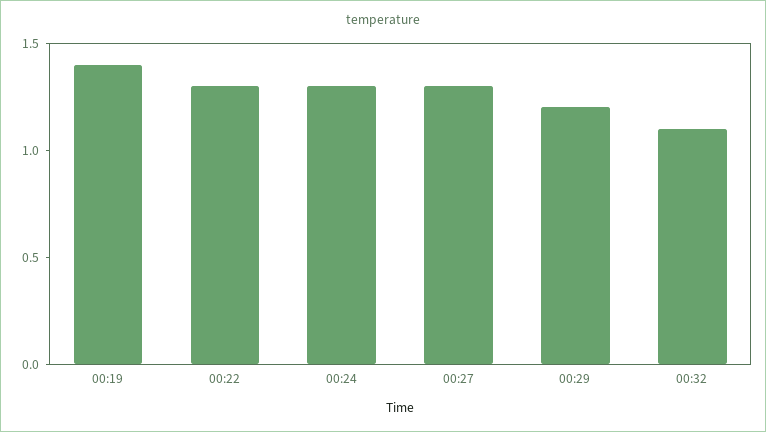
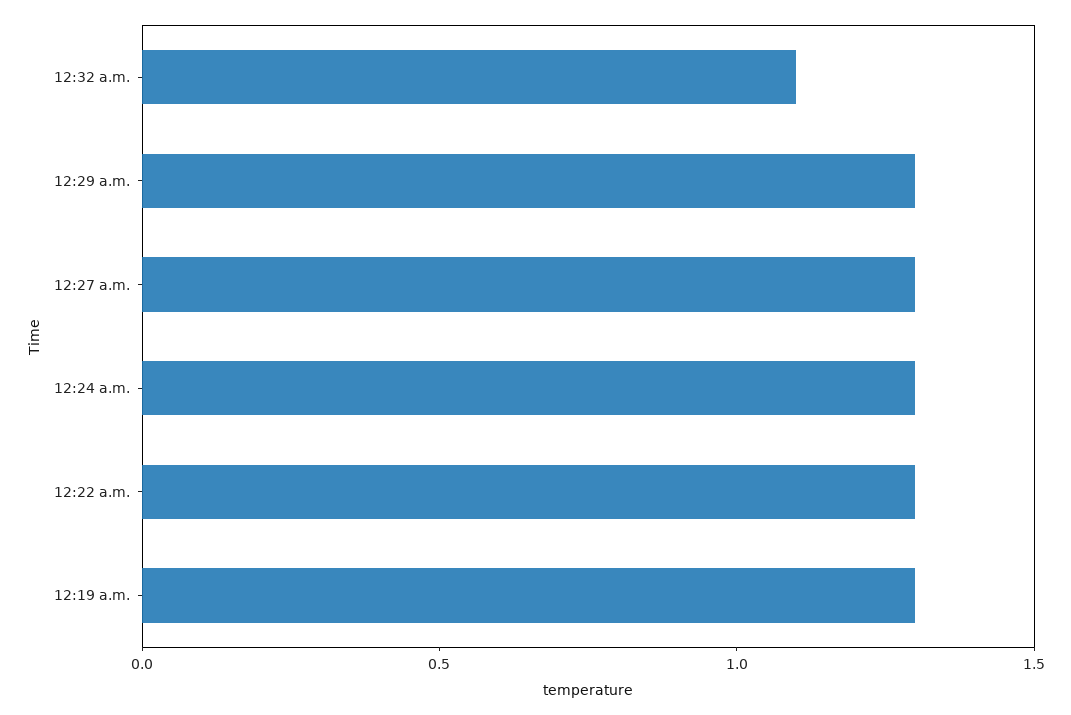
  {
-   "00:19": 1.4,
+   "00:19": 1.3,
    "00:22": 1.3,
    "00:24": 1.3,
    "00:27": 1.3,
-   "00:29": 1.2,
+   "00:29": 1.3,
    "00:32": 1.1
  }

